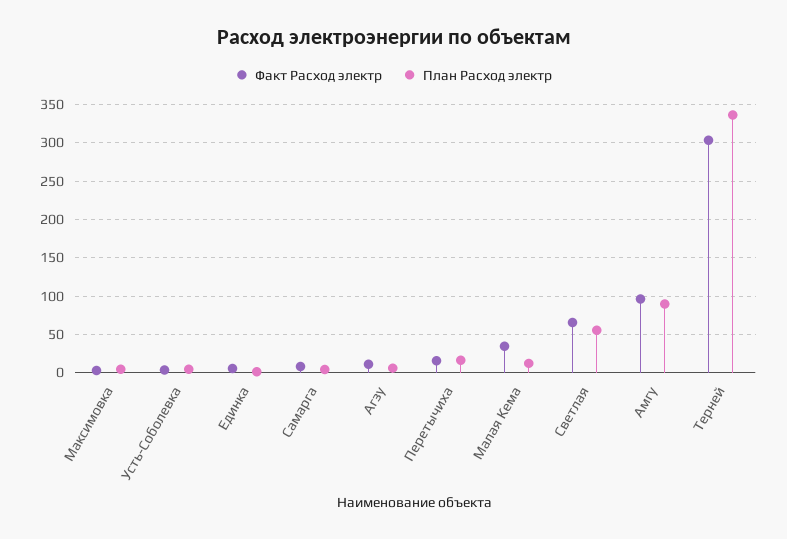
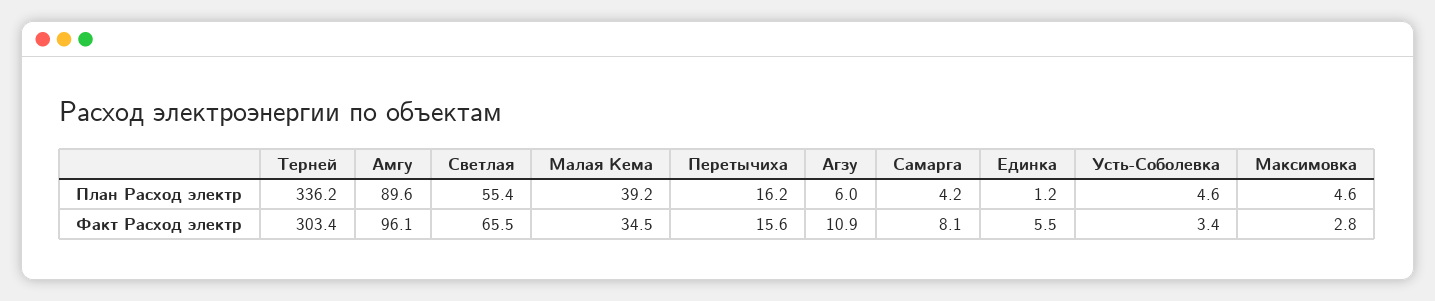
  {
    "Факт Расход электр": {
      "Максимовка": 2.8,
      "Усть-Соболевка": 3.4,
      "Единка": 5.5,
      "Самарга": 8.1,
      "Агзу": 10.9,
      "Перетычиха": 15.6,
      "Малая Кема": 34.5,
      "Светлая": 65.5,
      "Амгу": 96.1,
      "Терней": 303.4
    },
    "План Расход электр": {
      "Максимовка": 4.6,
      "Усть-Соболевка": 4.6,
      "Единка": 1.2,
      "Самарга": 4.2,
      "Агзу": 6,
      "Перетычиха": 16.2,
-     "Малая Кема": 10,
+     "Малая Кема": 39.2,
      "Светлая": 55.4,
      "Амгу": 89.6,
      "Терней": 336.2
    }
  }

